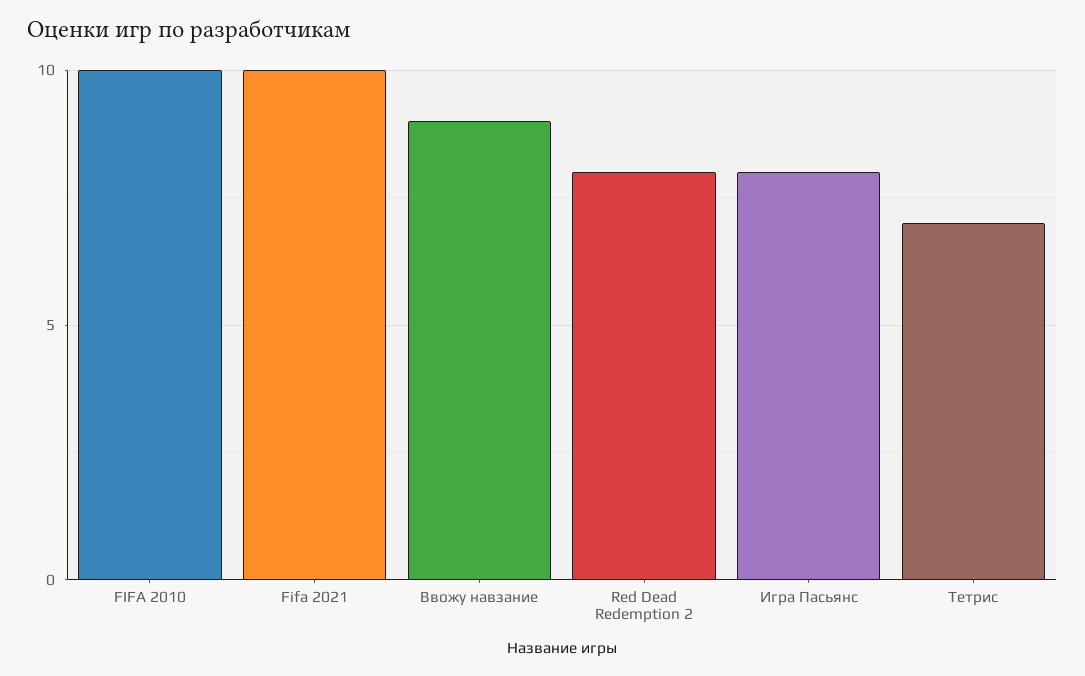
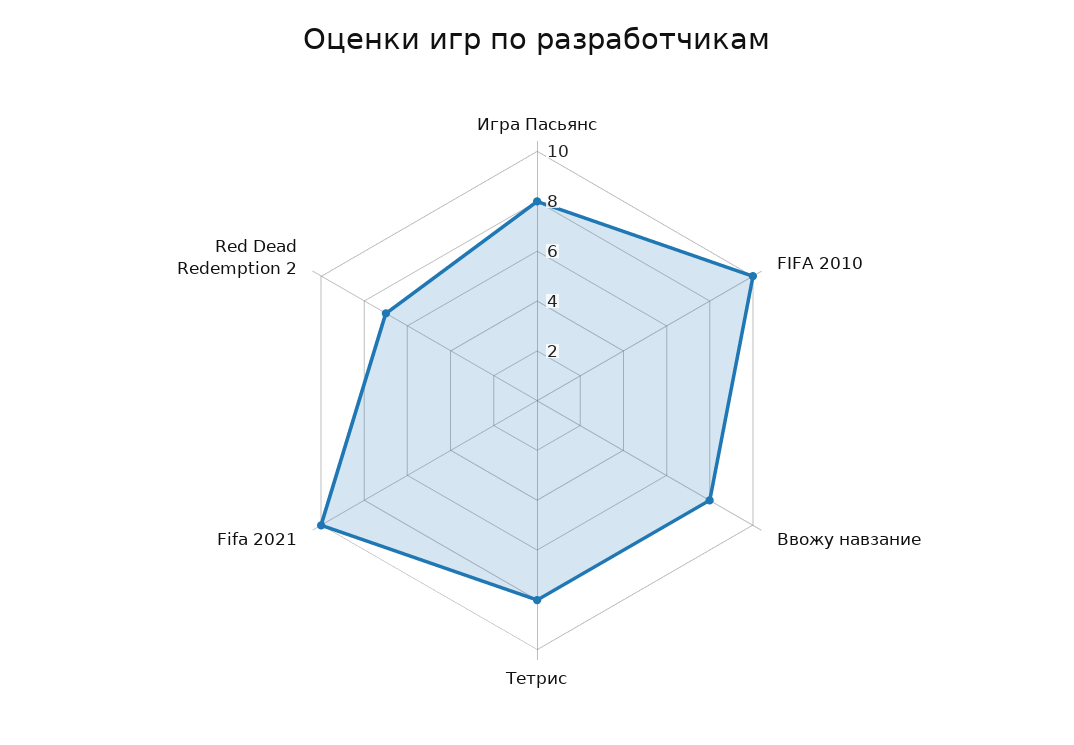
  {
    "FIFA 2010": 10,
    "Fifa 2021": 10,
-   "Ввожу навзание": 9,
+   "Ввожу навзание": 8,
-   "Red Dead Redemption 2": 8,
+   "Red Dead Redemption 2": 7,
    "Игра Пасьянс": 8,
-   "Тетрис": 7
+   "Тетрис": 8
  }

